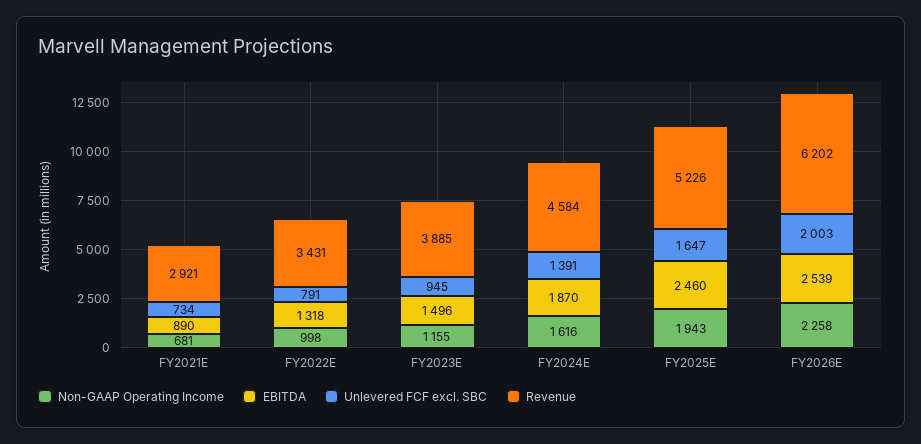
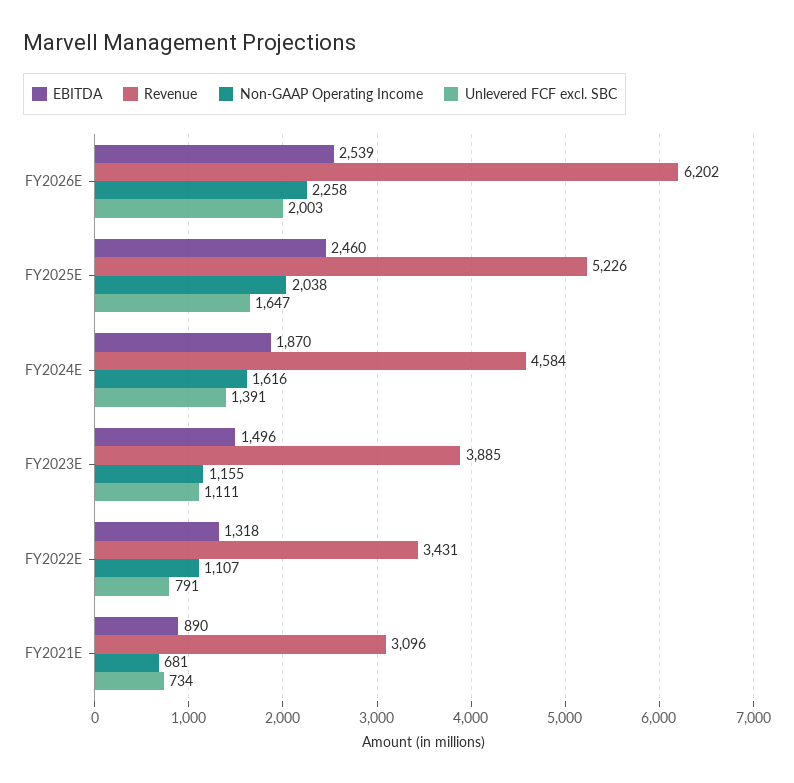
  {
    "Non-GAAP Operating Income": {
      "FY2021E": 681,
-     "FY2022E": 998,
+     "FY2022E": 1107,
      "FY2023E": 1155,
      "FY2024E": 1616,
-     "FY2025E": 1943,
+     "FY2025E": 2038,
      "FY2026E": 2258
    },
    "EBITDA": {
      "FY2021E": 890,
      "FY2022E": 1318,
      "FY2023E": 1496,
      "FY2024E": 1870,
      "FY2025E": 2460,
      "FY2026E": 2539
    },
    "Unlevered FCF excl. SBC": {
      "FY2021E": 734,
      "FY2022E": 791,
-     "FY2023E": 945,
+     "FY2023E": 1111,
      "FY2024E": 1391,
      "FY2025E": 1647,
      "FY2026E": 2003
    },
    "Revenue": {
-     "FY2021E": 2921,
+     "FY2021E": 3096,
      "FY2022E": 3431,
      "FY2023E": 3885,
      "FY2024E": 4584,
      "FY2025E": 5226,
      "FY2026E": 6202
    }
  }

